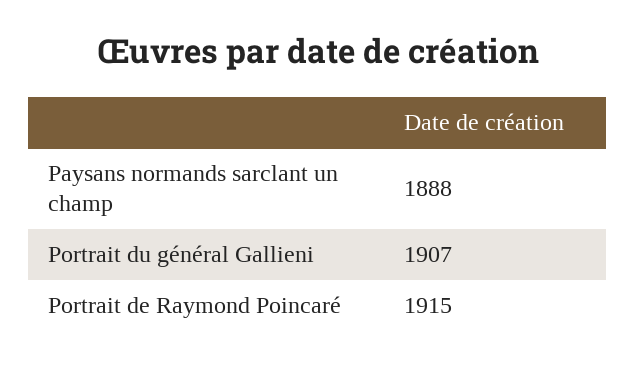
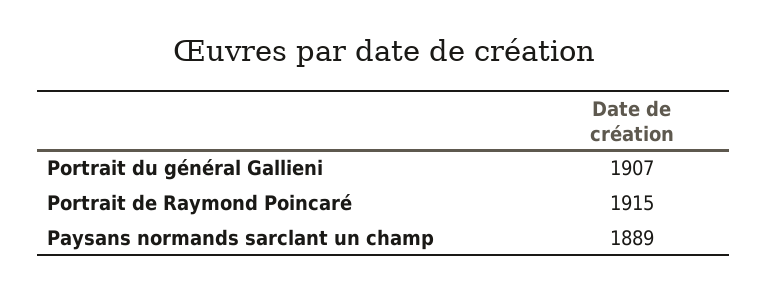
  {
-   "Paysans normands sarclant un champ": 1888,
+   "Paysans normands sarclant un champ": 1889,
    "Portrait du général Gallieni": 1907,
    "Portrait de Raymond Poincaré": 1915
  }

